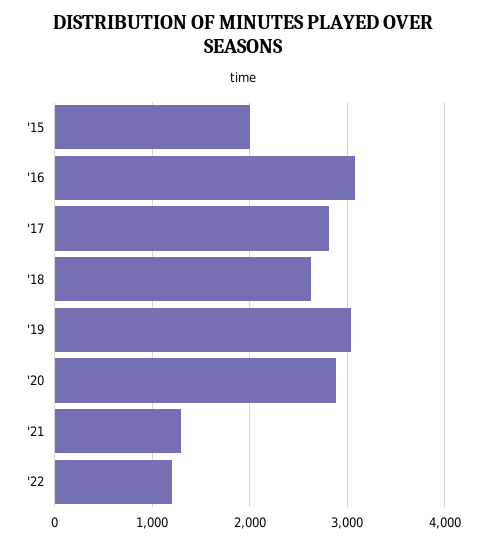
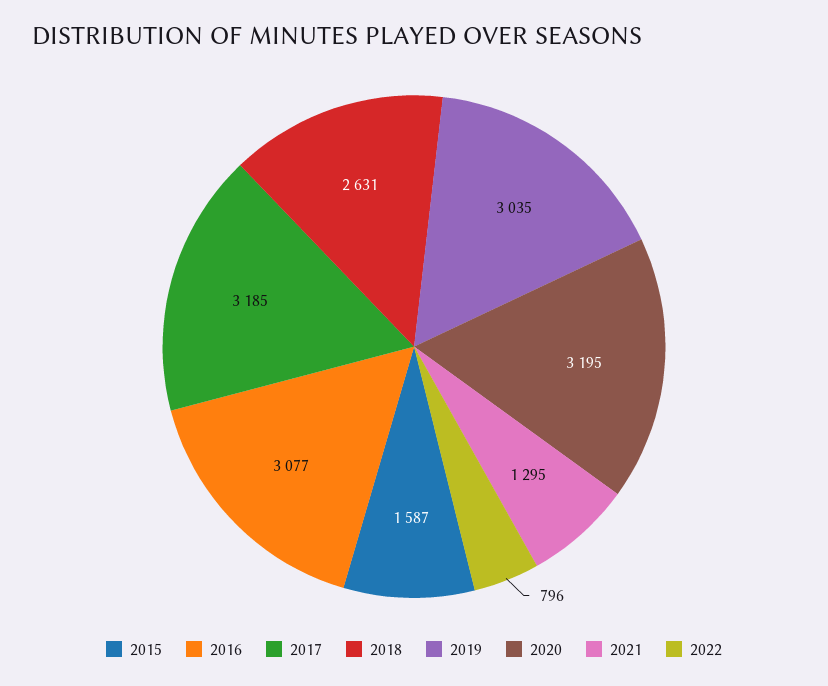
  {
-   "'15": 2000,
+   "'15": 1587,
    "'16": 3077,
-   "'17": 2800,
+   "'17": 3185,
    "'18": 2631,
    "'19": 3035,
-   "'20": 2900,
+   "'20": 3195,
    "'21": 1295,
-   "'22": 1200
+   "'22": 796
  }

